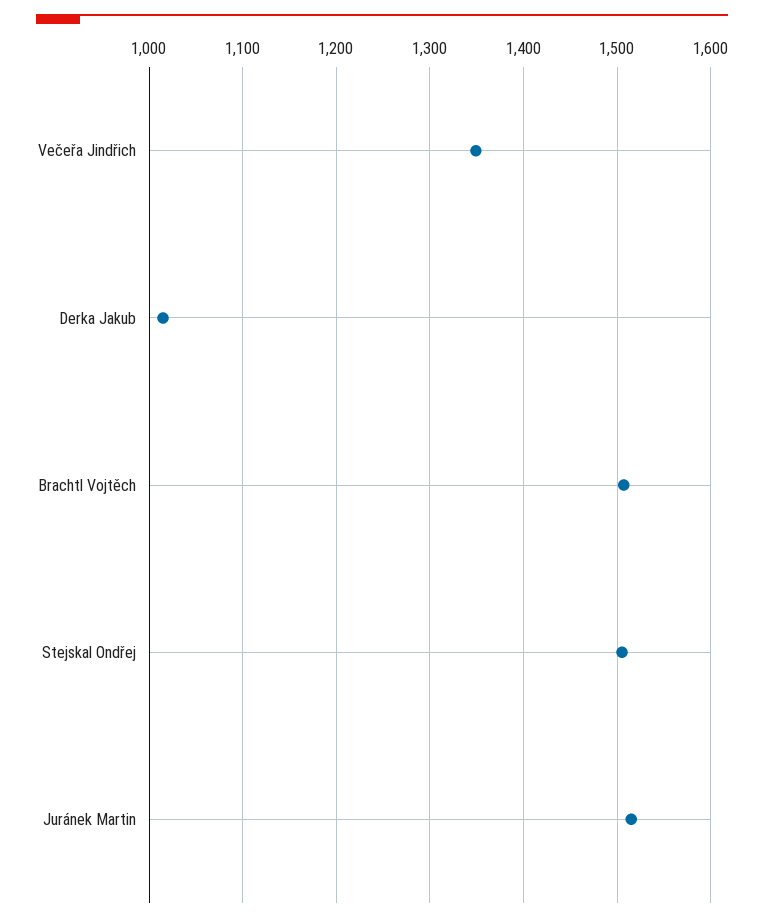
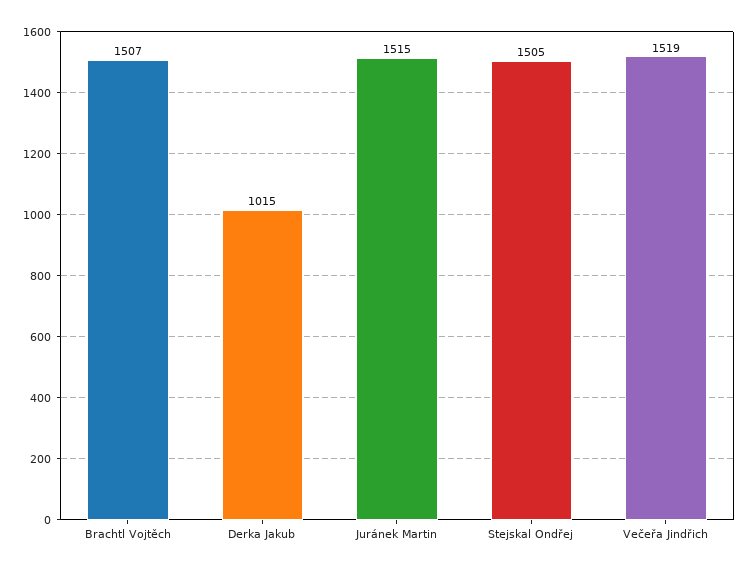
  {
-   "Večeřa Jindřich": 1350,
+   "Večeřa Jindřich": 1519,
    "Derka Jakub": 1015,
    "Brachtl Vojtěch": 1507,
    "Stejskal Ondřej": 1505,
    "Juránek Martin": 1515
  }

